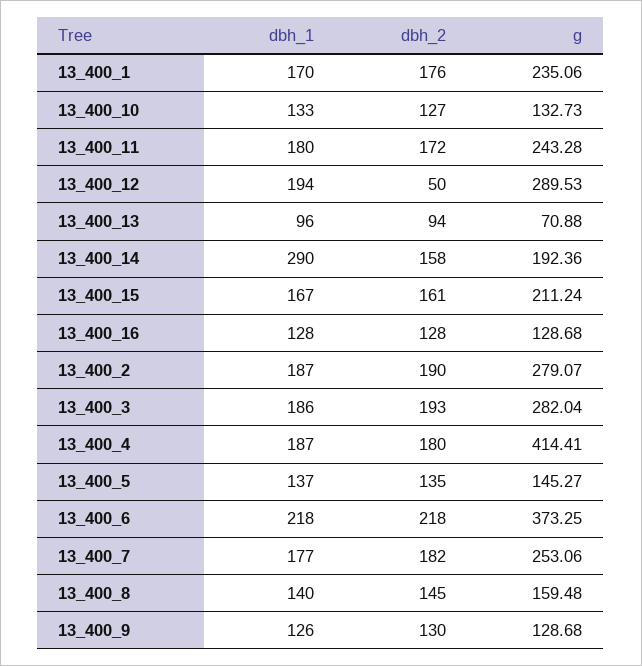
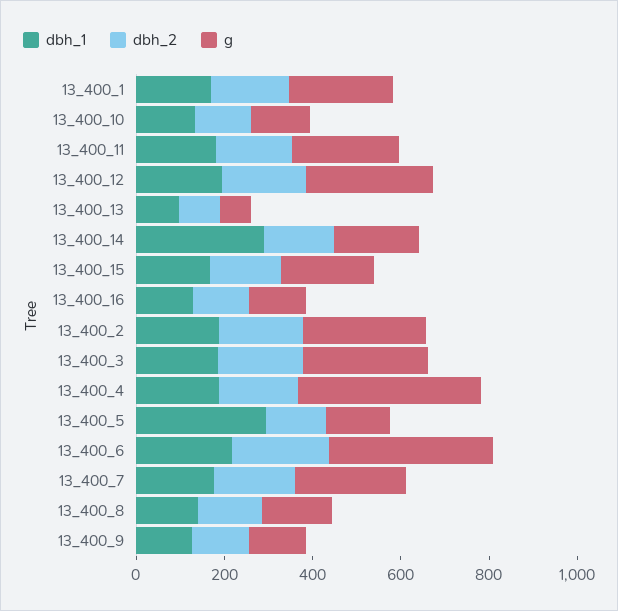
  {
    "dbh_1": {
      "13_400_1": 170,
      "13_400_10": 133,
      "13_400_11": 180,
      "13_400_12": 194,
      "13_400_13": 96,
      "13_400_14": 290,
      "13_400_15": 167,
      "13_400_16": 128,
      "13_400_2": 187,
      "13_400_3": 186,
      "13_400_4": 187,
-     "13_400_5": 137,
+     "13_400_5": 300,
      "13_400_6": 218,
      "13_400_7": 177,
      "13_400_8": 140,
      "13_400_9": 126
    },
    "dbh_2": {
      "13_400_1": 176,
      "13_400_10": 127,
      "13_400_11": 172,
-     "13_400_12": 50,
+     "13_400_12": 200,
      "13_400_13": 94,
      "13_400_14": 158,
      "13_400_15": 161,
      "13_400_16": 128,
      "13_400_2": 190,
      "13_400_3": 193,
      "13_400_4": 180,
      "13_400_5": 135,
      "13_400_6": 218,
      "13_400_7": 182,
      "13_400_8": 145,
      "13_400_9": 130
    },
    "g": {
      "13_400_1": 235.06,
      "13_400_10": 132.73,
      "13_400_11": 243.28,
      "13_400_12": 289.53,
      "13_400_13": 70.88,
      "13_400_14": 192.36,
      "13_400_15": 211.24,
      "13_400_16": 128.68,
      "13_400_2": 279.07,
      "13_400_3": 282.04,
      "13_400_4": 414.41,
      "13_400_5": 145.27,
      "13_400_6": 373.25,
      "13_400_7": 253.06,
      "13_400_8": 159.48,
      "13_400_9": 128.68
    }
  }

